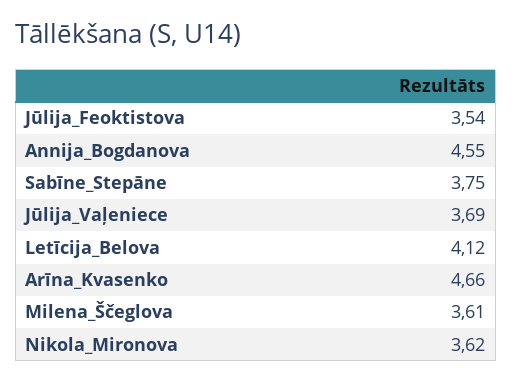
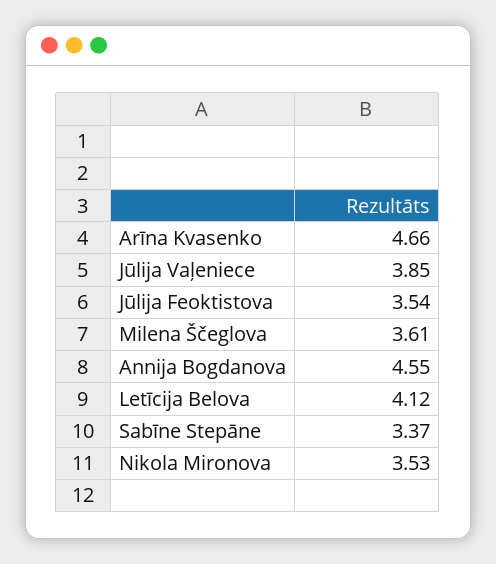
  {
    "Jūlija_Feoktistova": 3.54,
    "Annija_Bogdanova": 4.55,
-   "Sabīne_Stepāne": 3.75,
+   "Sabīne_Stepāne": 3.37,
-   "Jūlija_Vaļeniece": 3.69,
+   "Jūlija_Vaļeniece": 3.85,
    "Letīcija_Belova": 4.12,
    "Arīna_Kvasenko": 4.66,
    "Milena_Ščeglova": 3.61,
-   "Nikola_Mironova": 3.62
+   "Nikola_Mironova": 3.53
  }

